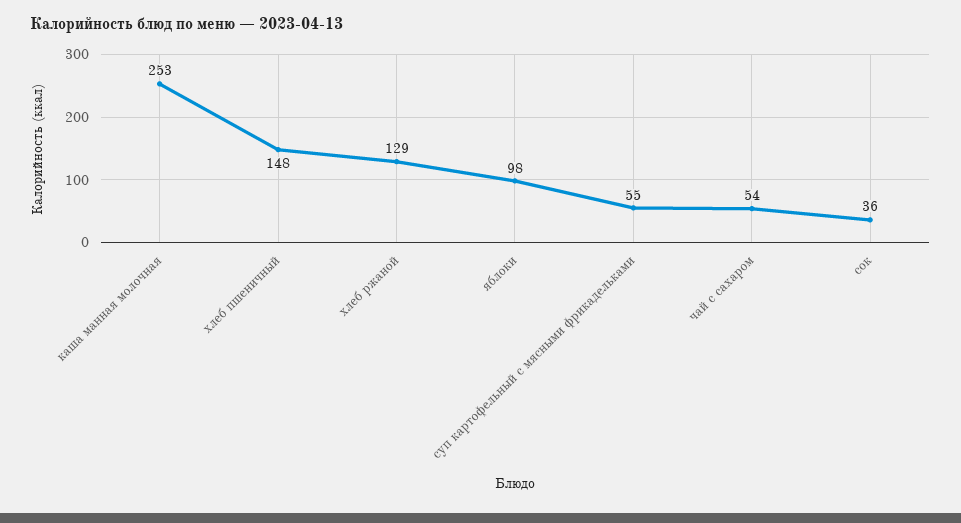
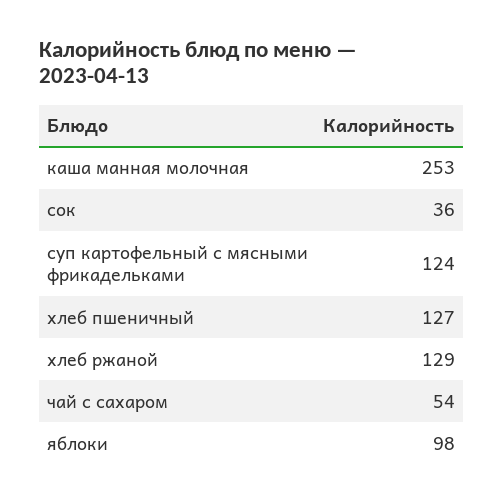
  {
    "каша манная молочная": 253,
-   "хлеб пшеничный": 148,
+   "хлеб пшеничный": 127,
    "хлеб ржаной": 129,
    "яблоки": 98,
-   "суп картофельный с мясными фрикадельками": 55,
+   "суп картофельный с мясными фрикадельками": 124,
    "чай с сахаром": 54,
    "сок": 36
  }

